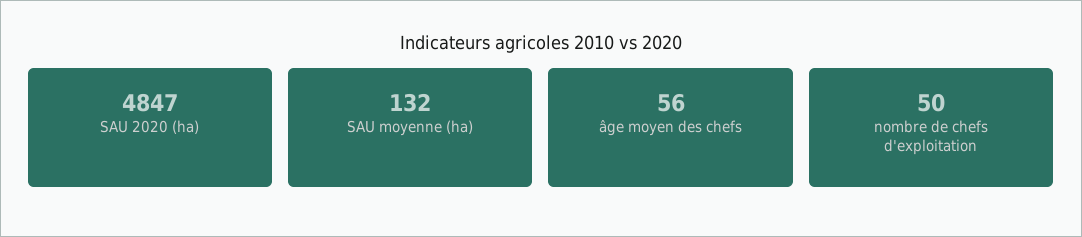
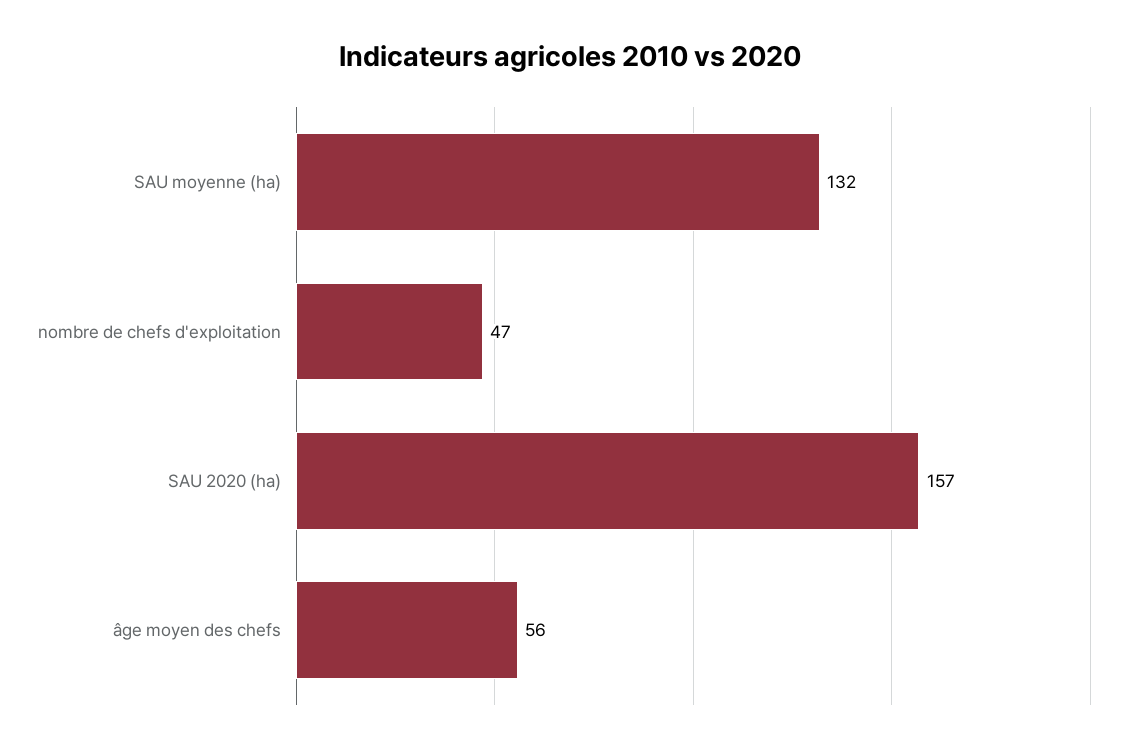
  {
-   "SAU 2020 (ha)": 4847,
+   "SAU 2020 (ha)": 157,
    "SAU moyenne (ha)": 132,
    "âge moyen des chefs": 56,
-   "nombre de chefs d'exploitation": 50
+   "nombre de chefs d'exploitation": 47
  }

